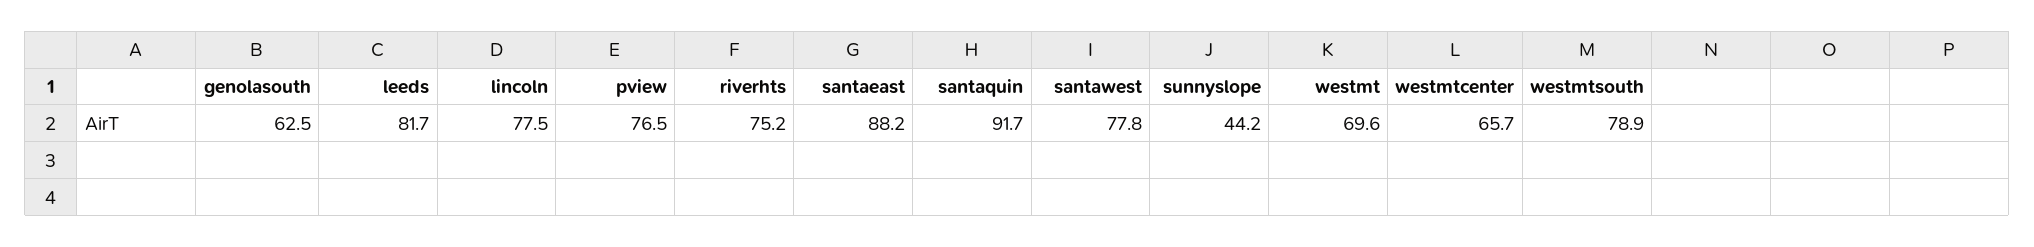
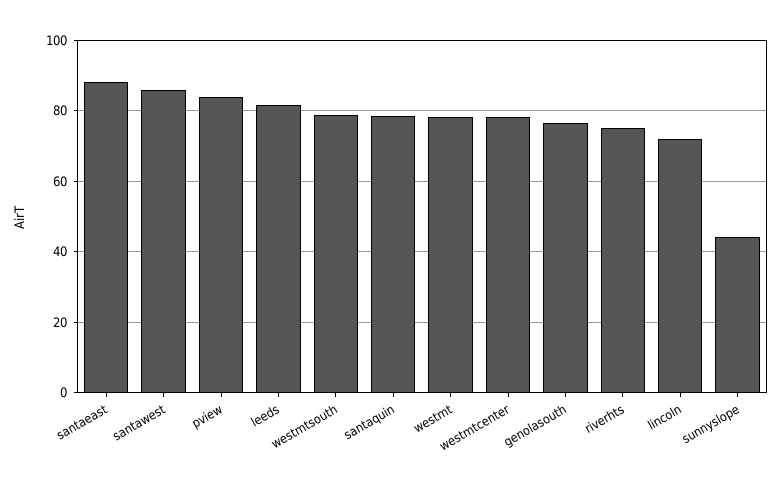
  {
-   "genolasouth": 62.5,
+   "genolasouth": 76,
    "leeds": 81.7,
-   "lincoln": 77.5,
+   "lincoln": 72,
-   "pview": 76.5,
+   "pview": 84,
    "riverhts": 75.2,
    "santaeast": 88.2,
-   "santaquin": 91.7,
+   "santaquin": 78,
-   "santawest": 77.8,
+   "santawest": 86,
    "sunnyslope": 44.2,
-   "westmt": 69.6,
+   "westmt": 78,
-   "westmtcenter": 65.7,
+   "westmtcenter": 78,
    "westmtsouth": 78.9
  }

